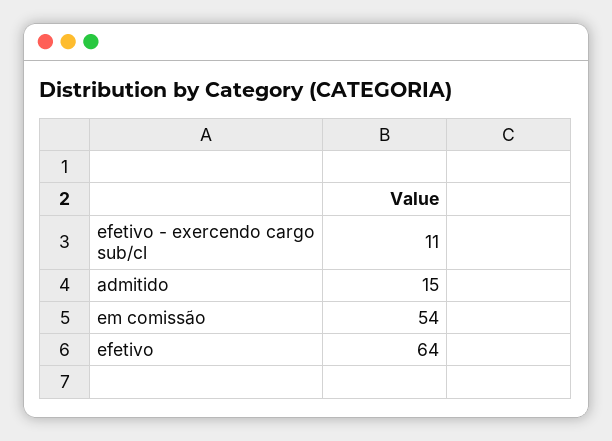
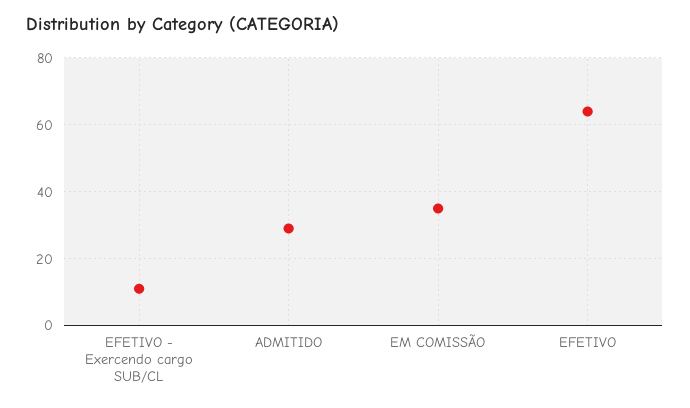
  {
    "efetivo - exercendo cargo sub/cl": 11,
-   "admitido": 15,
+   "admitido": 30,
-   "em comissão": 54,
+   "em comissão": 35,
    "efetivo": 64
  }

